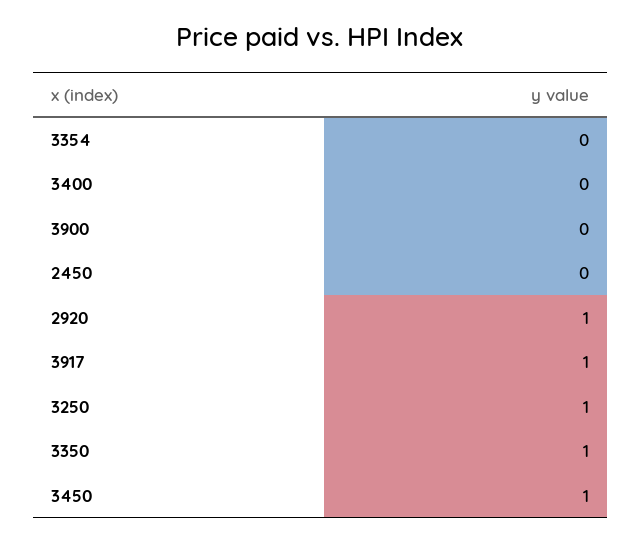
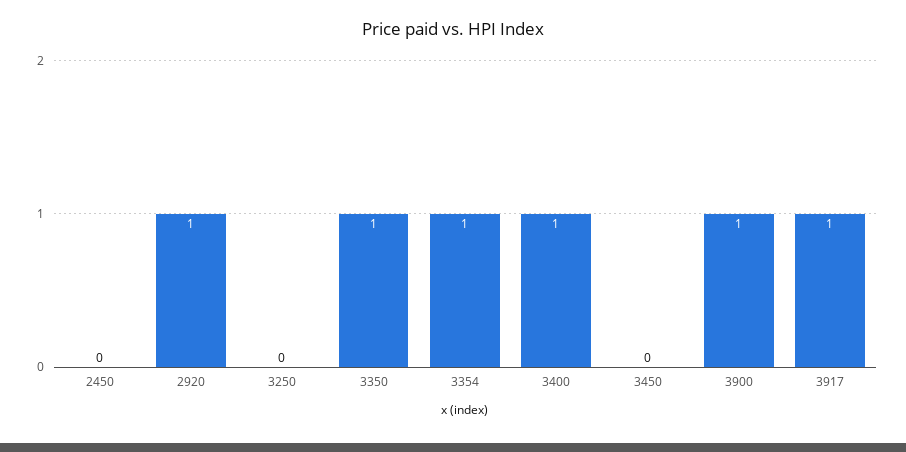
  {
-   "3354": 0,
+   "3354": 1,
-   "3400": 0,
+   "3400": 1,
-   "3900": 0,
+   "3900": 1,
    "2450": 0,
    "2920": 1,
    "3917": 1,
-   "3250": 1,
+   "3250": 0,
    "3350": 1,
-   "3450": 1
+   "3450": 0
  }

